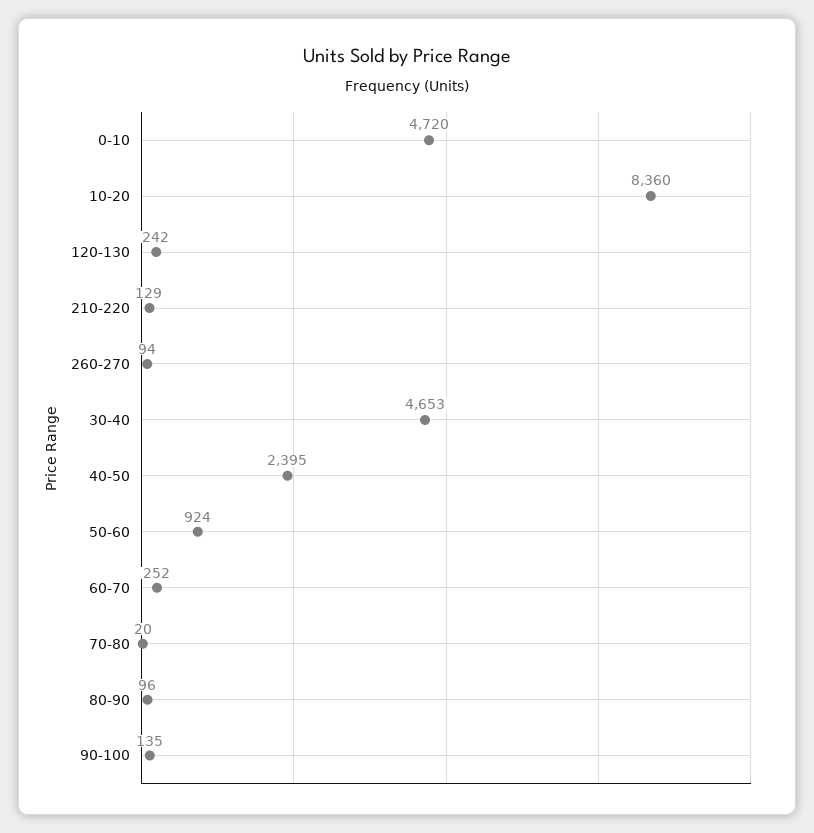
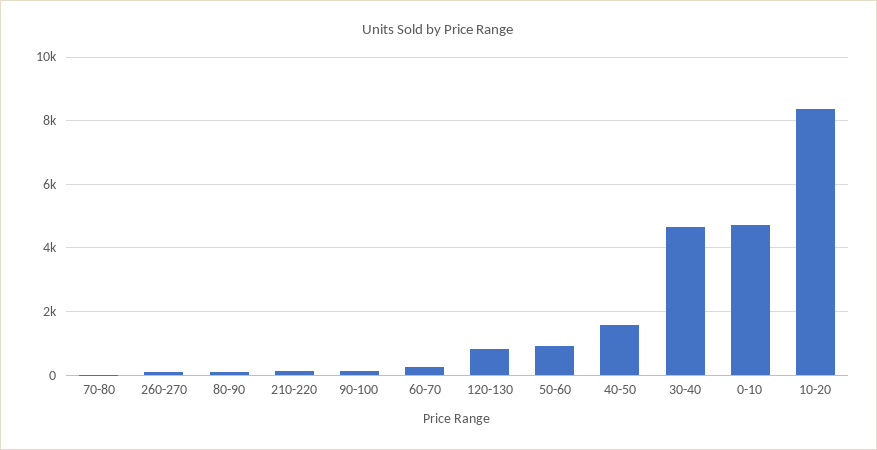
  {
    "0-10": 4720,
    "10-20": 8360,
-   "120-130": 242,
+   "120-130": 800,
    "210-220": 129,
    "260-270": 94,
    "30-40": 4653,
-   "40-50": 2395,
+   "40-50": 1600,
    "50-60": 924,
    "60-70": 252,
    "70-80": 20,
    "80-90": 96,
    "90-100": 135
  }

